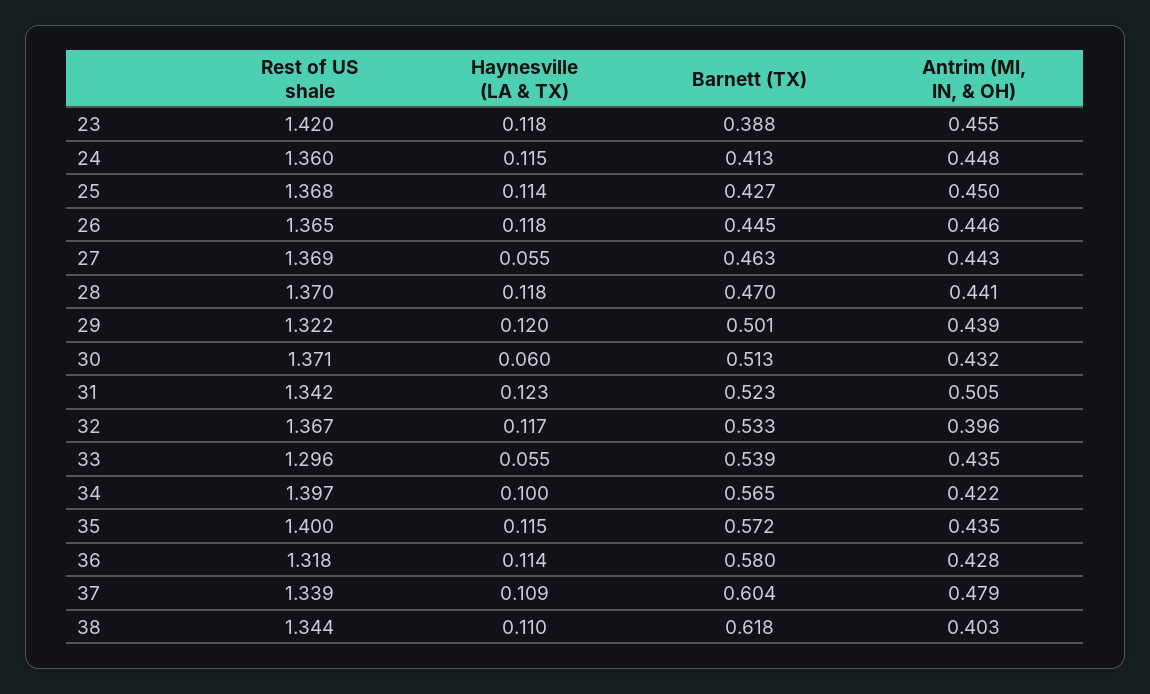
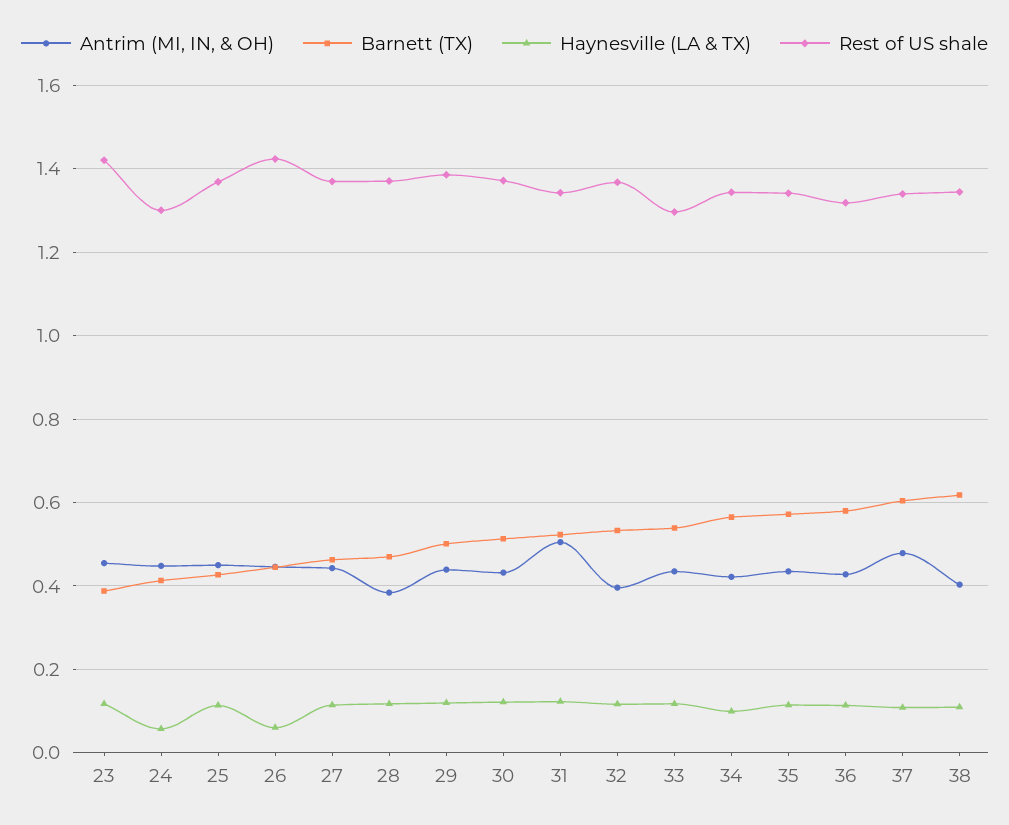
  {
    "Rest of US shale": {
      "23": 1.42,
-     "24": 1.36,
+     "24": 1.3,
      "25": 1.368,
-     "26": 1.365,
+     "26": 1.42,
      "27": 1.369,
      "28": 1.37,
-     "29": 1.322,
+     "29": 1.38,
      "30": 1.371,
      "31": 1.342,
      "32": 1.367,
      "33": 1.296,
-     "34": 1.397,
+     "34": 1.34,
-     "35": 1.4,
+     "35": 1.34,
      "36": 1.318,
      "37": 1.339,
      "38": 1.344
    },
    "Haynesville (LA & TX)": {
      "23": 0.118,
-     "24": 0.115,
+     "24": 0.06,
      "25": 0.114,
-     "26": 0.118,
+     "26": 0.06,
-     "27": 0.055,
+     "27": 0.12,
      "28": 0.118,
      "29": 0.12,
-     "30": 0.06,
+     "30": 0.12,
      "31": 0.123,
      "32": 0.117,
-     "33": 0.055,
+     "33": 0.12,
      "34": 0.1,
      "35": 0.115,
      "36": 0.114,
      "37": 0.109,
      "38": 0.11
    },
    "Barnett (TX)": {
      "23": 0.388,
      "24": 0.413,
      "25": 0.427,
      "26": 0.445,
      "27": 0.463,
      "28": 0.47,
      "29": 0.501,
      "30": 0.513,
      "31": 0.523,
      "32": 0.533,
      "33": 0.539,
      "34": 0.565,
      "35": 0.572,
      "36": 0.58,
      "37": 0.604,
      "38": 0.618
    },
    "Antrim (MI, IN, & OH)": {
      "23": 0.455,
      "24": 0.448,
      "25": 0.45,
      "26": 0.446,
      "27": 0.443,
-     "28": 0.441,
+     "28": 0.38,
      "29": 0.439,
      "30": 0.432,
      "31": 0.505,
      "32": 0.396,
      "33": 0.435,
      "34": 0.422,
      "35": 0.435,
      "36": 0.428,
      "37": 0.479,
      "38": 0.403
    }
  }

